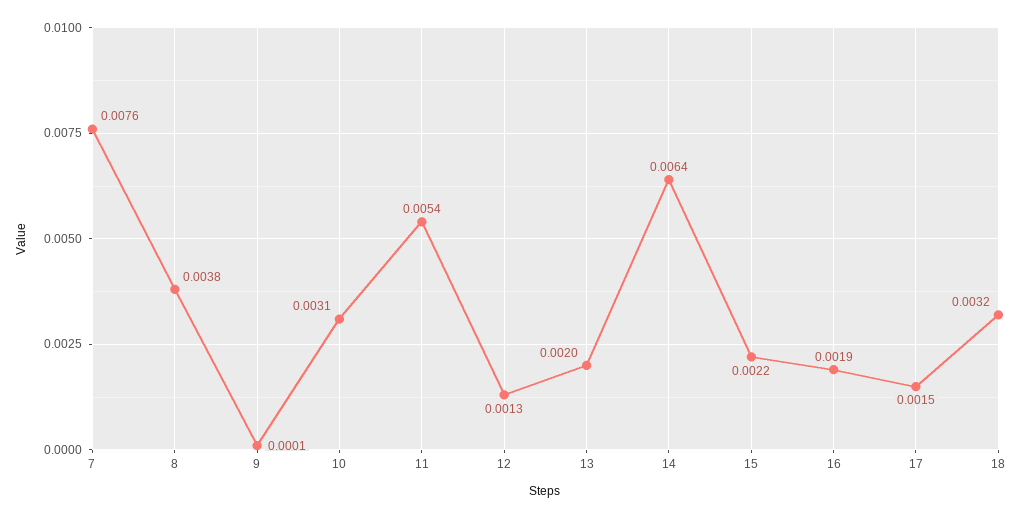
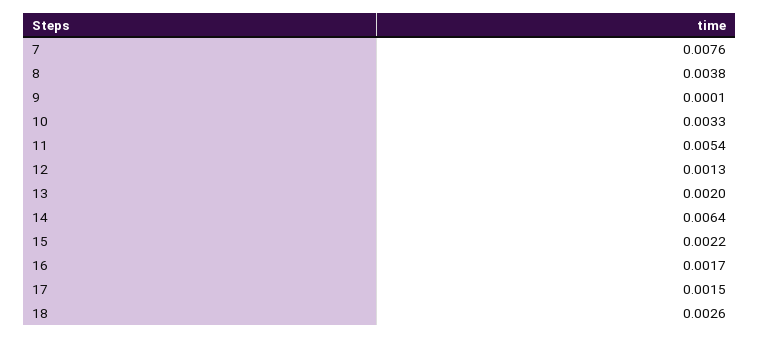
  {
    "7": 0.0076,
    "8": 0.0038,
    "9": 0.0001,
-   "10": 0.0031,
+   "10": 0.0033,
    "11": 0.0054,
    "12": 0.0013,
    "13": 0.002,
    "14": 0.0064,
    "15": 0.0022,
-   "16": 0.0019,
+   "16": 0.0017,
    "17": 0.0015,
-   "18": 0.0032
+   "18": 0.0026
  }

